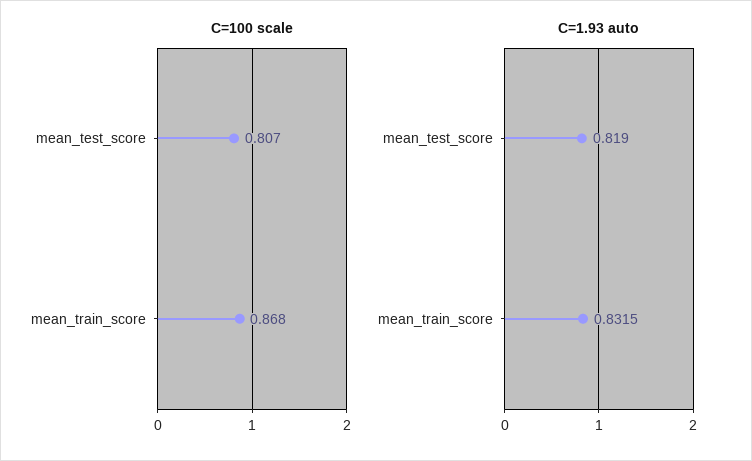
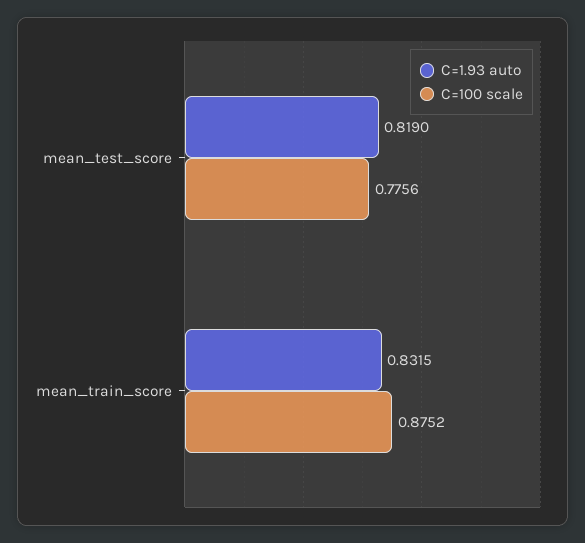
  {
    "C=100 scale": {
-     "mean_test_score": 0.807,
+     "mean_test_score": 0.7756,
-     "mean_train_score": 0.868
+     "mean_train_score": 0.8752
    },
    "C=1.93 auto": {
      "mean_test_score": 0.819,
      "mean_train_score": 0.8315
    }
  }

